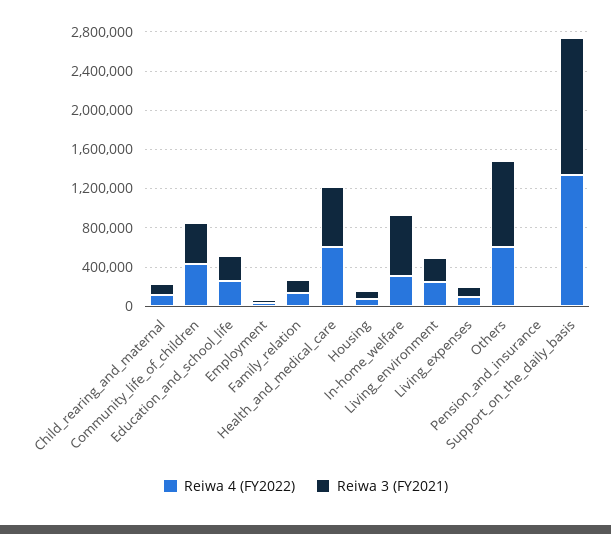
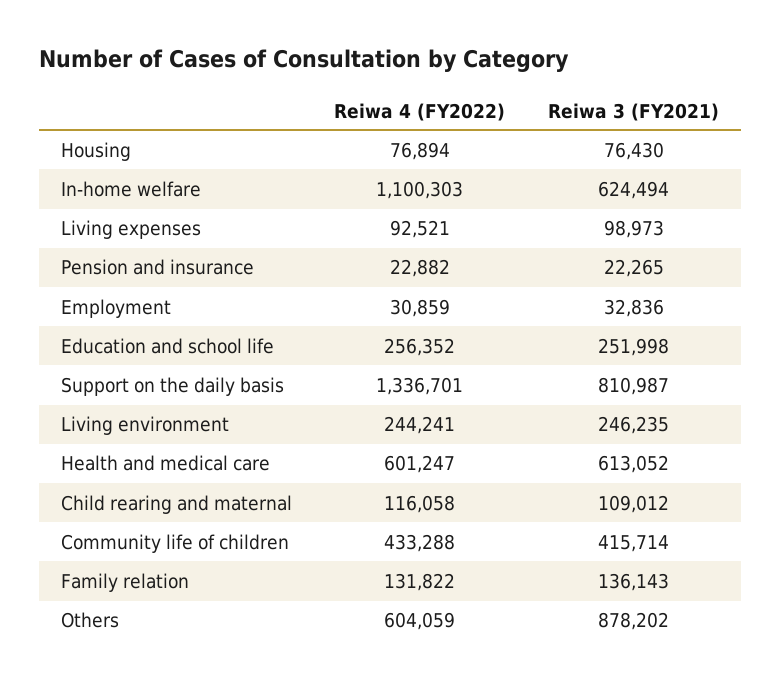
  {
    "Reiwa 4 (FY2022)": {
      "Child_rearing_and_maternal": 116058,
      "Community_life_of_children": 433288,
      "Education_and_school_life": 256352,
      "Employment": 30859,
      "Family_relation": 131822,
      "Health_and_medical_care": 601247,
      "Housing": 76894,
-     "In-home_welfare": 300000,
+     "In-home_welfare": 1100303,
      "Living_environment": 244241,
      "Living_expenses": 92521,
      "Others": 604059,
      "Pension_and_insurance": 22882,
      "Support_on_the_daily_basis": 1336701
    },
    "Reiwa 3 (FY2021)": {
      "Child_rearing_and_maternal": 109012,
      "Community_life_of_children": 415714,
      "Education_and_school_life": 251998,
      "Employment": 32836,
      "Family_relation": 136143,
      "Health_and_medical_care": 613052,
      "Housing": 76430,
      "In-home_welfare": 624494,
      "Living_environment": 246235,
      "Living_expenses": 98973,
      "Others": 878202,
      "Pension_and_insurance": 22265,
-     "Support_on_the_daily_basis": 1400000
+     "Support_on_the_daily_basis": 810987
    }
  }

